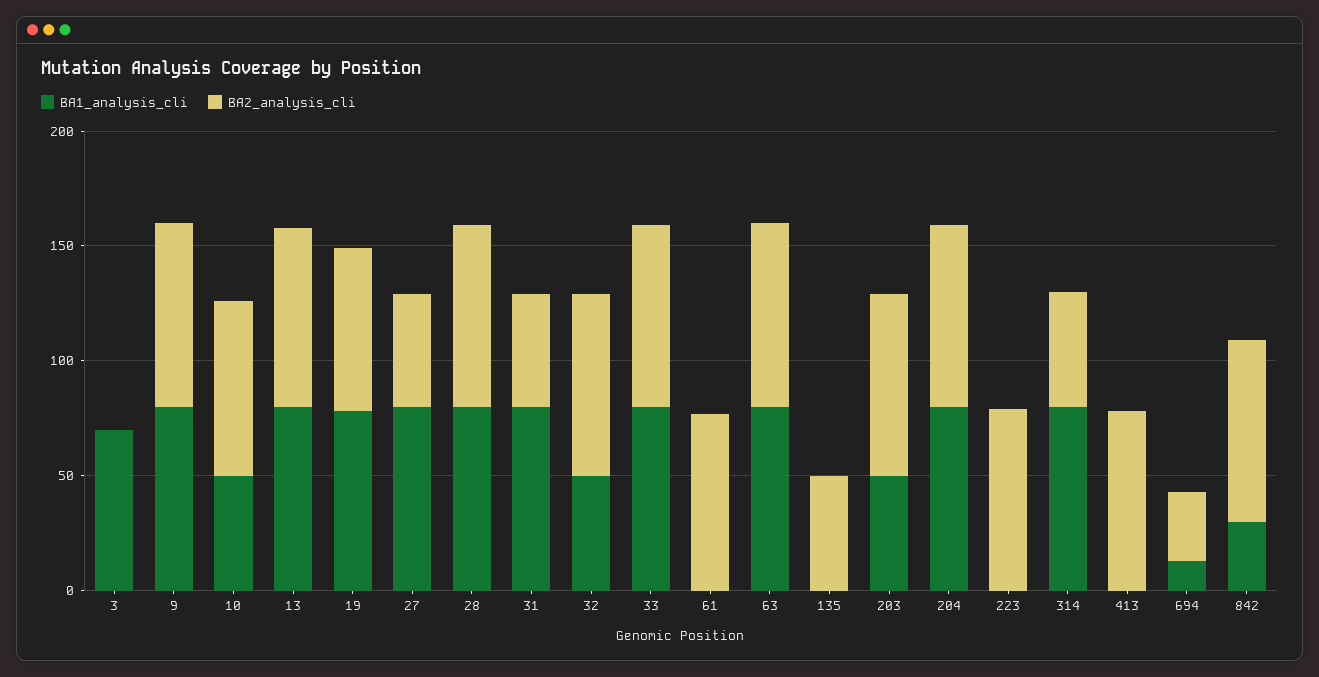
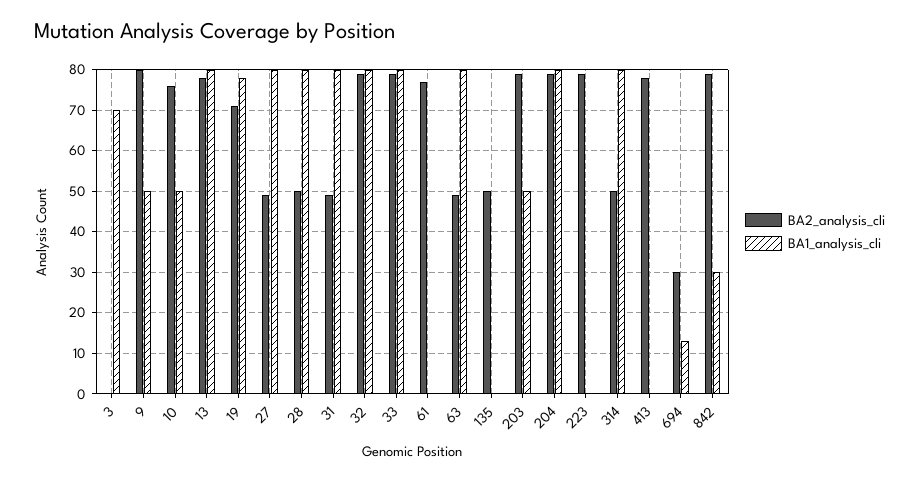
  {
    "BA1_analysis_cli": {
      "3": 70,
-     "9": 80,
+     "9": 50,
      "10": 50,
      "13": 80,
      "19": 80,
      "27": 80,
      "28": 80,
      "31": 80,
-     "32": 50,
+     "32": 80,
      "33": 80,
      "61": 0,
      "63": 80,
      "135": 0,
      "203": 50,
      "204": 80,
      "223": 0,
      "314": 80,
      "413": 0,
      "694": 15,
      "842": 30
    },
    "BA2_analysis_cli": {
      "3": 0,
      "9": 80,
      "10": 75,
      "13": 80,
      "19": 70,
      "27": 50,
-     "28": 80,
+     "28": 50,
      "31": 50,
      "32": 80,
      "33": 80,
      "61": 75,
-     "63": 80,
+     "63": 50,
      "135": 50,
      "203": 80,
      "204": 80,
      "223": 80,
      "314": 50,
      "413": 80,
      "694": 30,
      "842": 80
    }
  }

